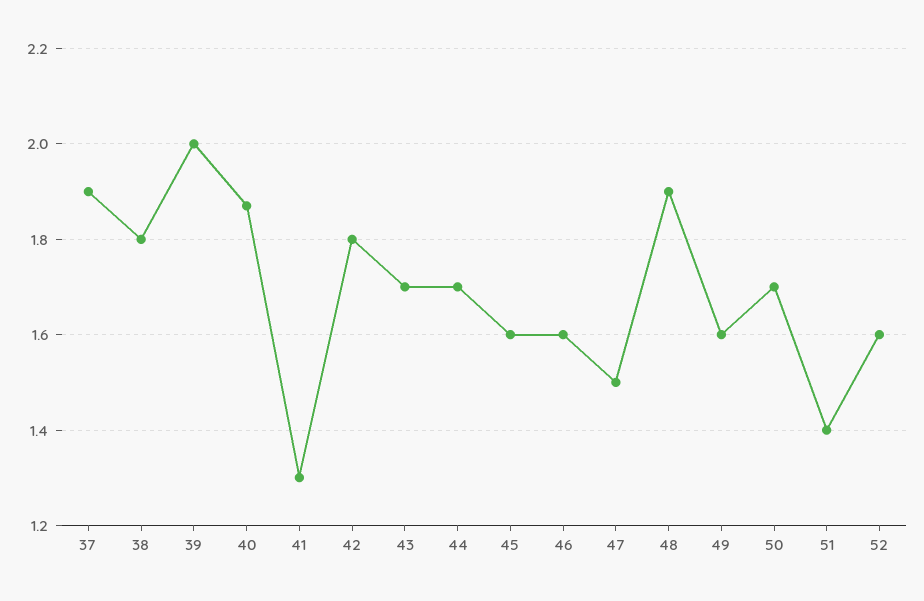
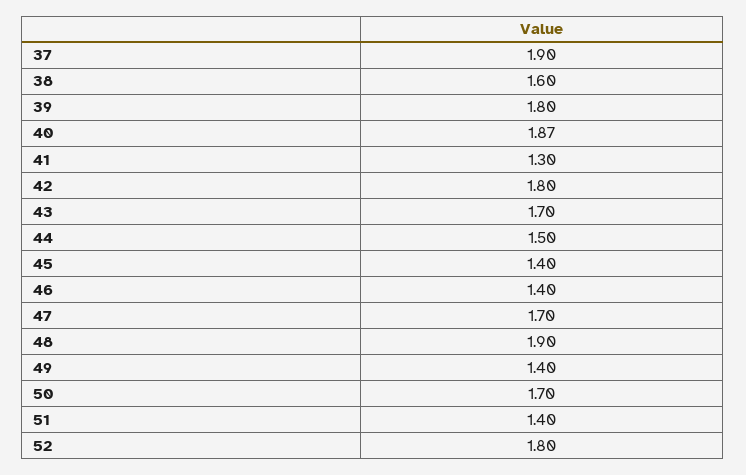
  {
    "37": 1.9,
-   "38": 1.8,
+   "38": 1.6,
-   "39": 2,
+   "39": 1.8,
    "40": 1.87,
    "41": 1.3,
    "42": 1.8,
    "43": 1.7,
-   "44": 1.7,
+   "44": 1.5,
-   "45": 1.6,
+   "45": 1.4,
-   "46": 1.6,
+   "46": 1.4,
-   "47": 1.5,
+   "47": 1.7,
    "48": 1.9,
-   "49": 1.6,
+   "49": 1.4,
    "50": 1.7,
    "51": 1.4,
-   "52": 1.6
+   "52": 1.8
  }

